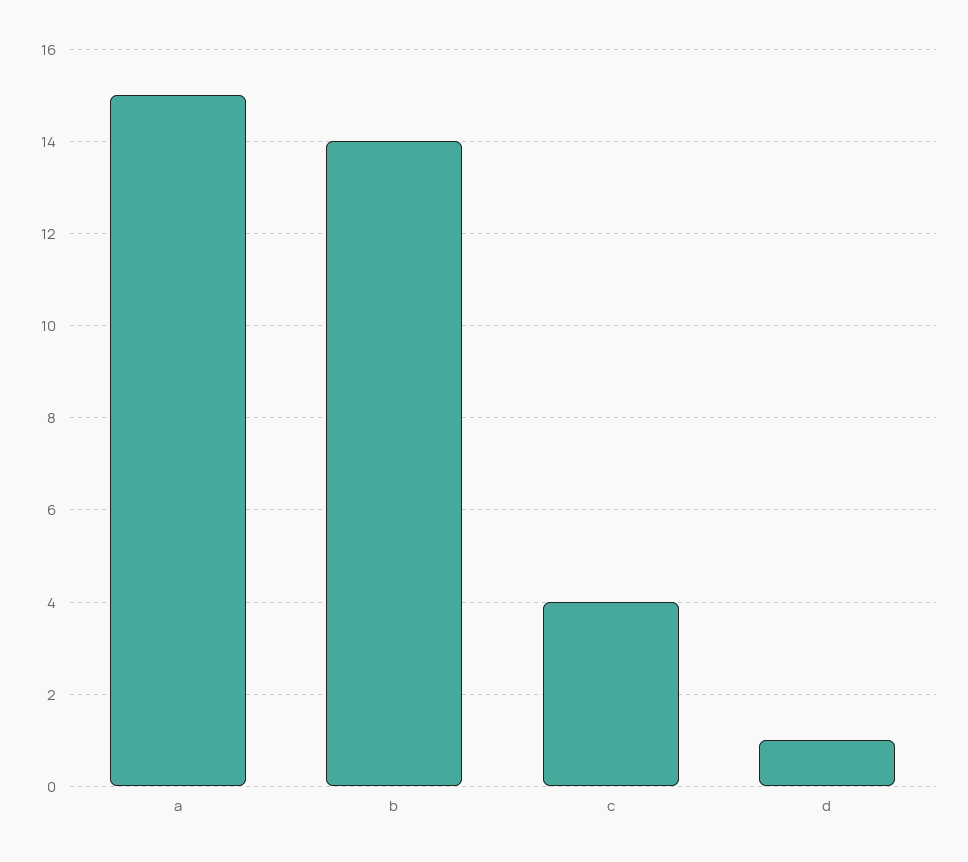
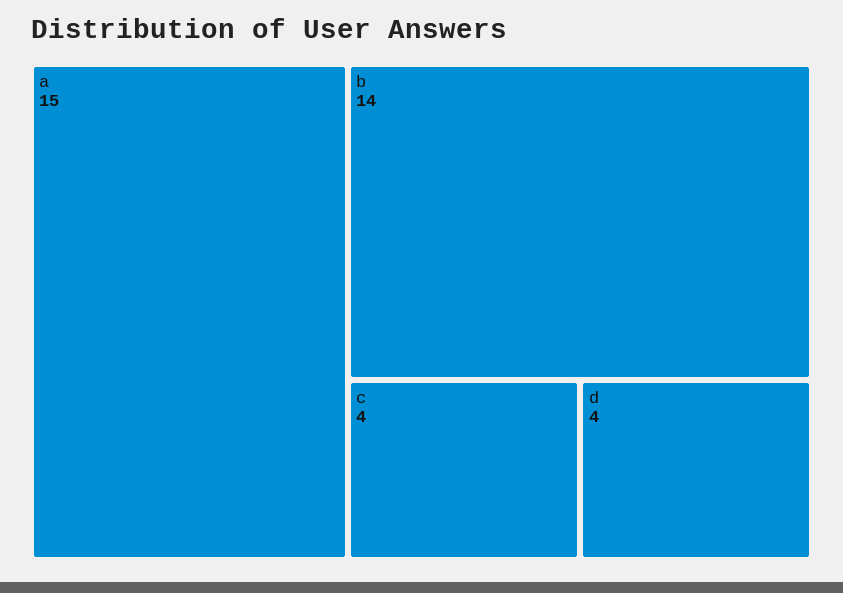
  {
    "a": 15,
    "b": 14,
    "c": 4,
-   "d": 1
+   "d": 4
  }

